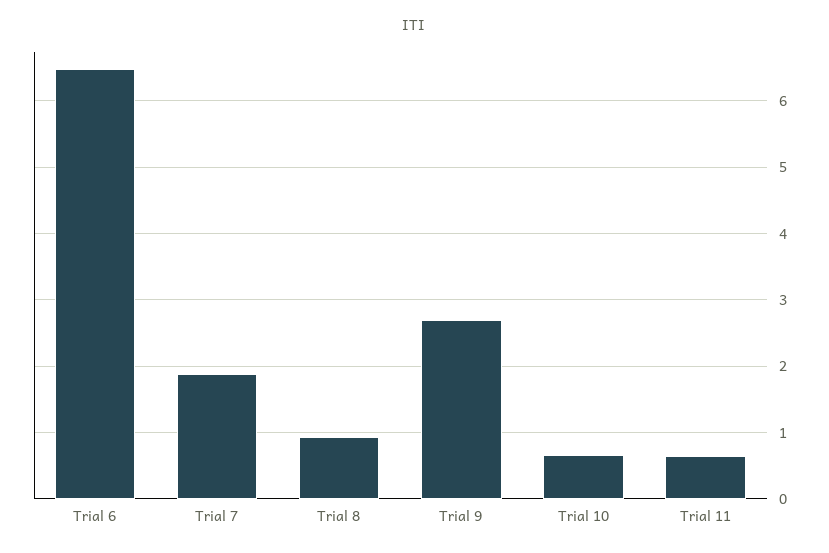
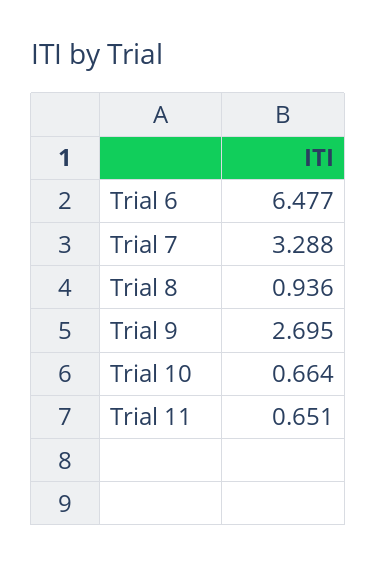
  {
    "Trial 6": 6.477,
-   "Trial 7": 1.9,
+   "Trial 7": 3.288,
    "Trial 8": 0.936,
    "Trial 9": 2.695,
    "Trial 10": 0.664,
    "Trial 11": 0.651
  }

